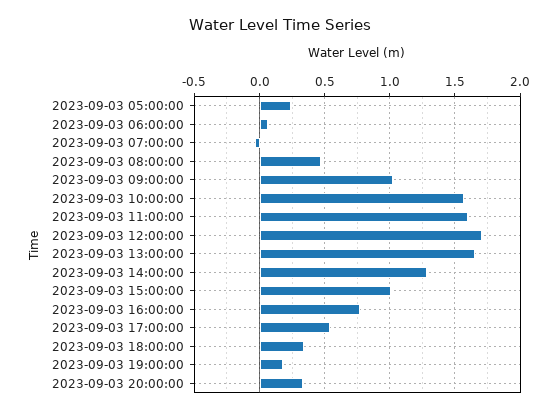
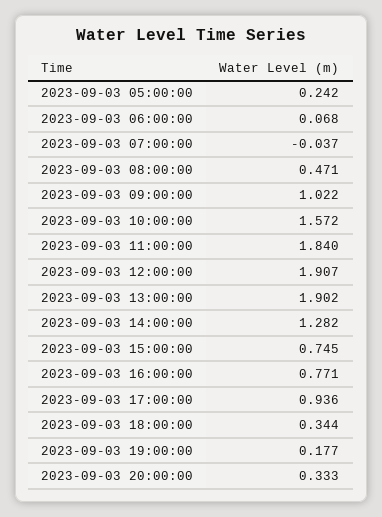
  {
    "2023-09-03 05:00:00": 0.242,
    "2023-09-03 06:00:00": 0.068,
    "2023-09-03 07:00:00": -0.037,
    "2023-09-03 08:00:00": 0.471,
    "2023-09-03 09:00:00": 1.022,
    "2023-09-03 10:00:00": 1.572,
-   "2023-09-03 11:00:00": 1.6,
+   "2023-09-03 11:00:00": 1.84,
-   "2023-09-03 12:00:00": 1.7,
+   "2023-09-03 12:00:00": 1.907,
-   "2023-09-03 13:00:00": 1.65,
+   "2023-09-03 13:00:00": 1.902,
    "2023-09-03 14:00:00": 1.282,
-   "2023-09-03 15:00:00": 1,
+   "2023-09-03 15:00:00": 0.745,
    "2023-09-03 16:00:00": 0.771,
-   "2023-09-03 17:00:00": 0.55,
+   "2023-09-03 17:00:00": 0.936,
    "2023-09-03 18:00:00": 0.344,
    "2023-09-03 19:00:00": 0.177,
    "2023-09-03 20:00:00": 0.333
  }

